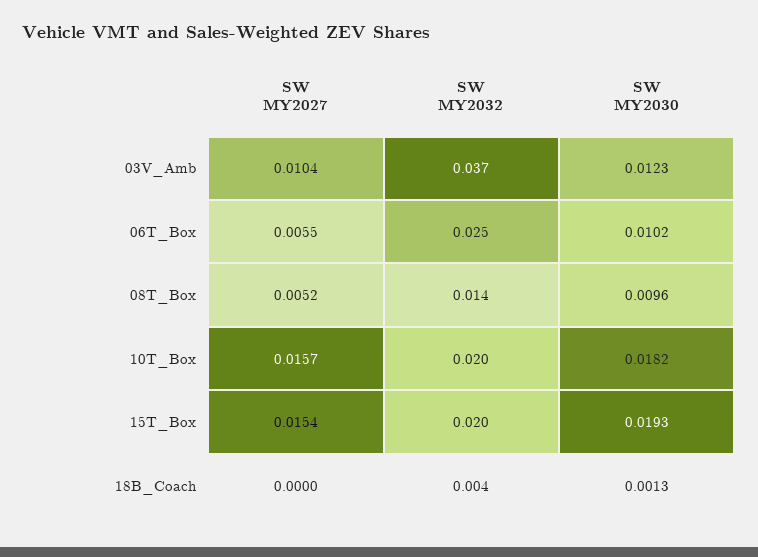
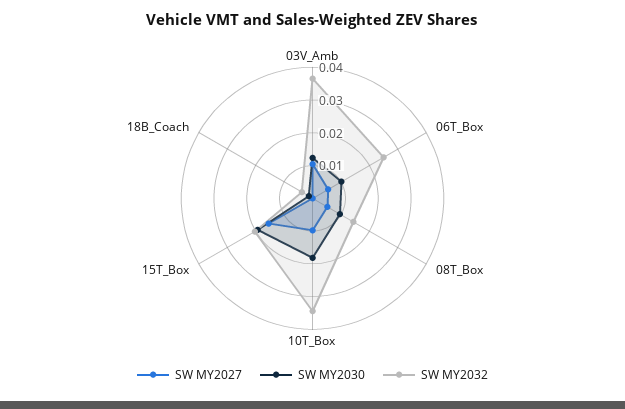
  {
    "SW MY2027": {
      "03V_Amb": 0.0104,
      "06T_Box": 0.0055,
      "08T_Box": 0.0052,
-     "10T_Box": 0.0157,
+     "10T_Box": 0.01,
      "15T_Box": 0.0154,
      "18B_Coach": 0
    },
    "SW MY2032": {
      "03V_Amb": 0.037,
      "06T_Box": 0.025,
      "08T_Box": 0.014,
-     "10T_Box": 0.02,
+     "10T_Box": 0.035,
      "15T_Box": 0.02,
      "18B_Coach": 0.004
    },
    "SW MY2030": {
      "03V_Amb": 0.0123,
      "06T_Box": 0.0102,
      "08T_Box": 0.0096,
      "10T_Box": 0.0182,
      "15T_Box": 0.0193,
      "18B_Coach": 0.0013
    }
  }

